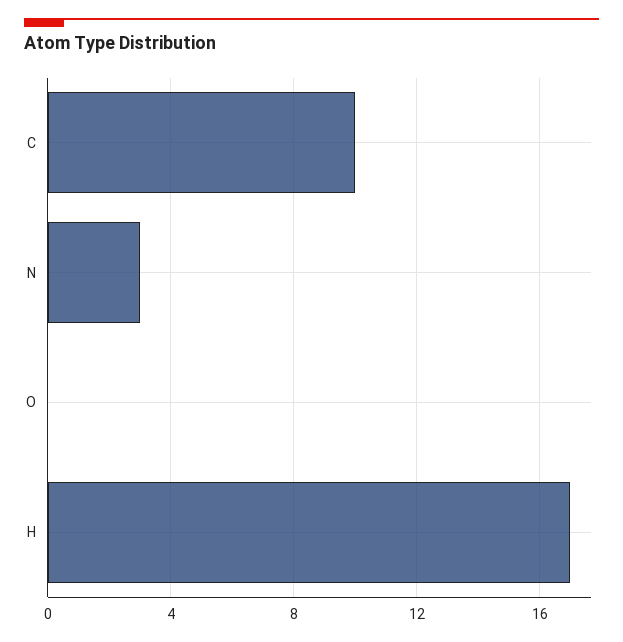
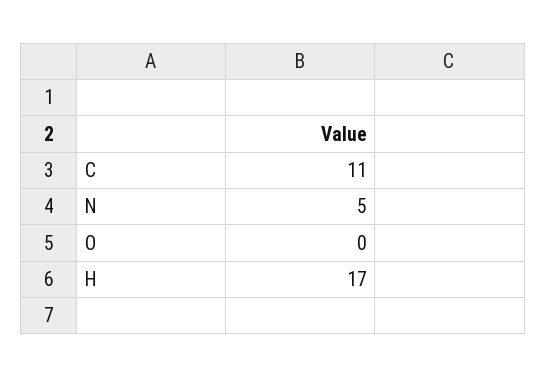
  {
-   "C": 10,
+   "C": 11,
-   "N": 3,
+   "N": 5,
    "O": 0,
    "H": 17
  }

